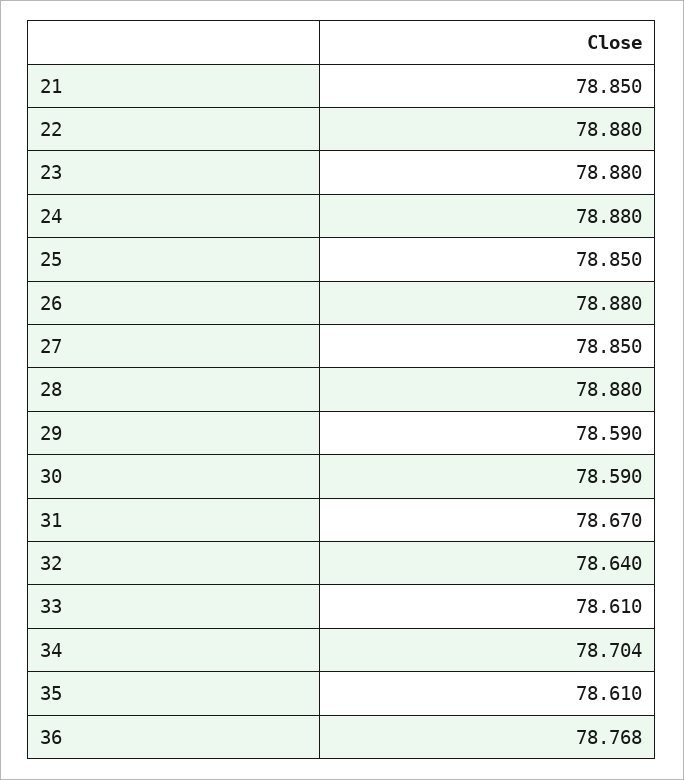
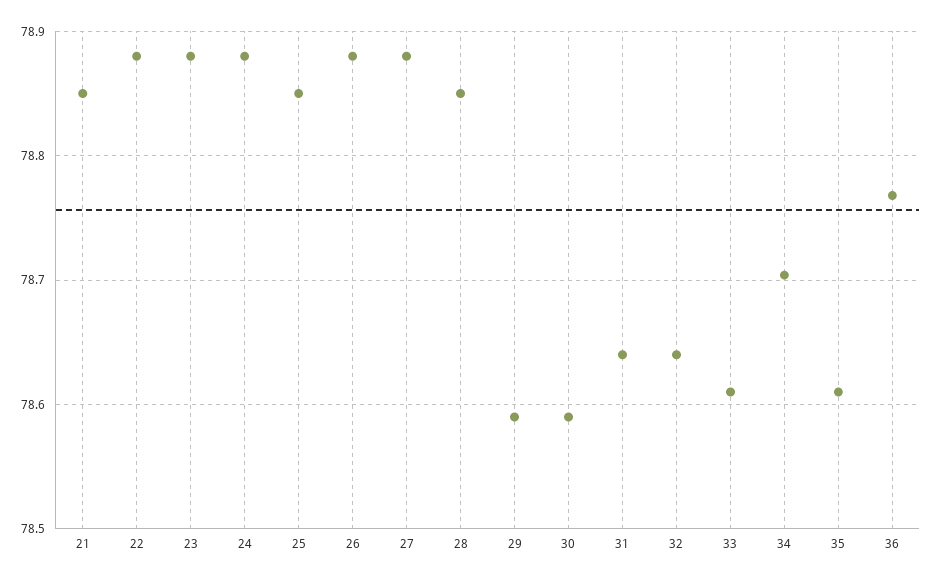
  {
    "21": 78.85,
    "22": 78.88,
    "23": 78.88,
    "24": 78.88,
    "25": 78.85,
    "26": 78.88,
-   "27": 78.85,
+   "27": 78.88,
-   "28": 78.88,
+   "28": 78.85,
    "29": 78.59,
    "30": 78.59,
-   "31": 78.67,
+   "31": 78.64,
    "32": 78.64,
    "33": 78.61,
    "34": 78.704,
    "35": 78.61,
    "36": 78.768
  }

